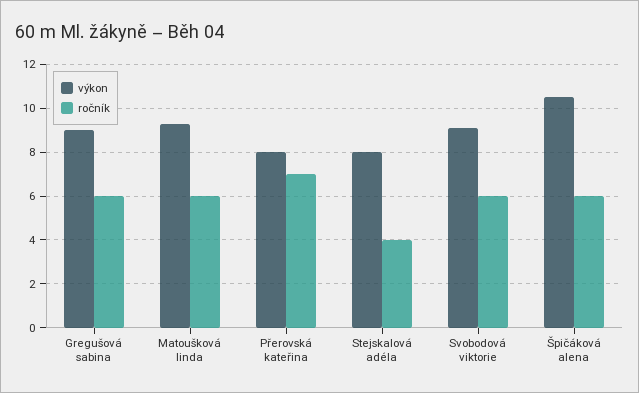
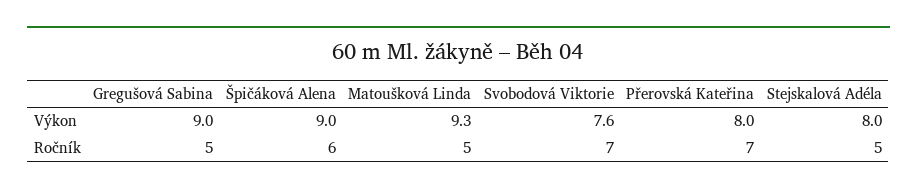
  {
    "výkon": {
      "Gregušová sabina": 9,
      "Matoušková linda": 9.3,
      "Přerovská kateřina": 8,
      "Stejskalová adéla": 8,
-     "Svobodová viktorie": 9,
+     "Svobodová viktorie": 7.6,
-     "Špičáková alena": 10.5
+     "Špičáková alena": 9
    },
    "ročník": {
-     "Gregušová sabina": 6,
+     "Gregušová sabina": 5,
-     "Matoušková linda": 6,
+     "Matoušková linda": 5,
      "Přerovská kateřina": 7,
-     "Stejskalová adéla": 4,
+     "Stejskalová adéla": 5,
-     "Svobodová viktorie": 6,
+     "Svobodová viktorie": 7,
      "Špičáková alena": 6
    }
  }

